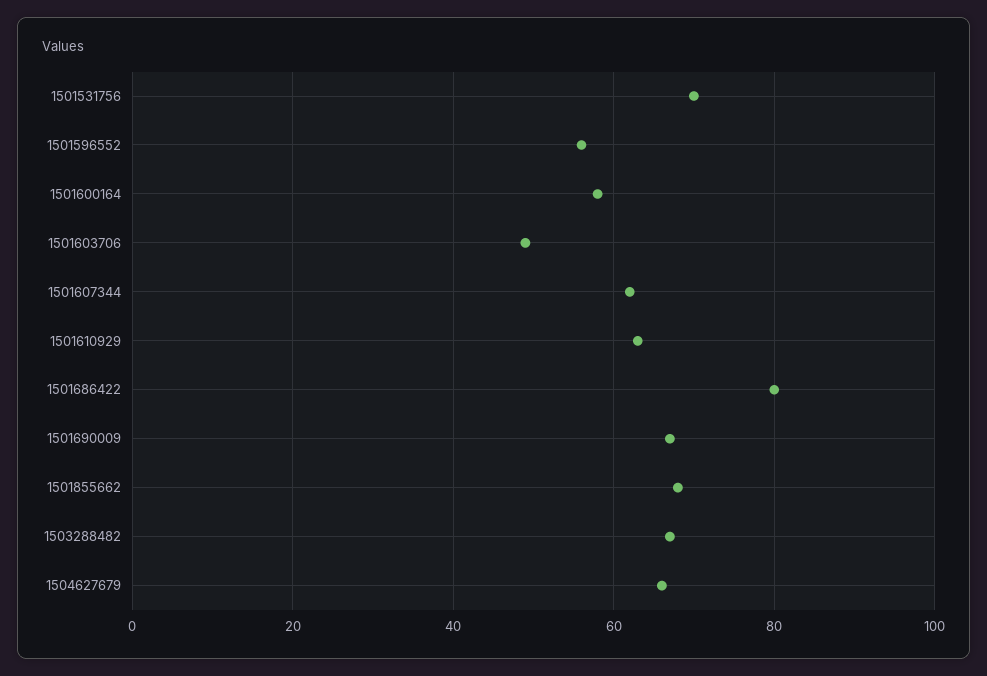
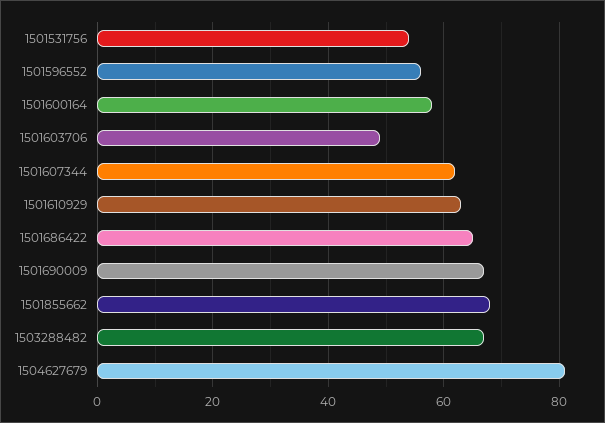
  {
-   "1501531756": 70,
+   "1501531756": 55,
    "1501596552": 55,
    "1501600164": 60,
    "1501603706": 50,
    "1501607344": 60,
    "1501610929": 65,
-   "1501686422": 80,
+   "1501686422": 65,
    "1501690009": 65,
    "1501855662": 70,
    "1503288482": 65,
-   "1504627679": 65
+   "1504627679": 80
  }

